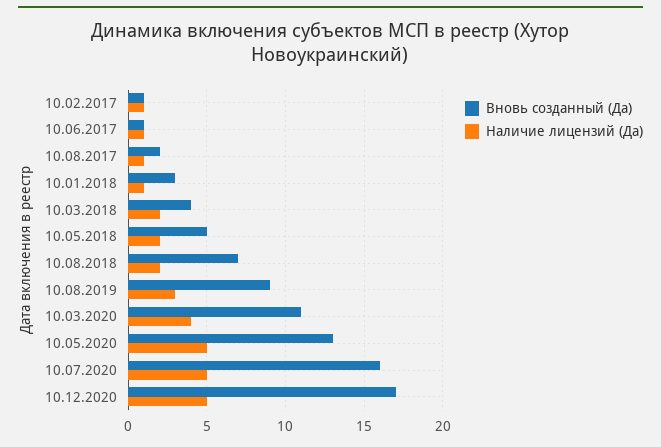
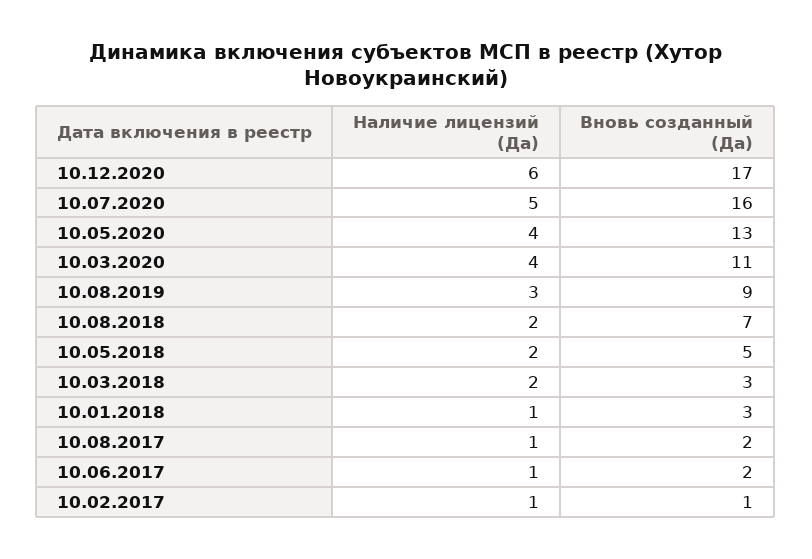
  {
    "Вновь созданный (Да)": {
      "10.02.2017": 1,
-     "10.06.2017": 1,
+     "10.06.2017": 2,
      "10.08.2017": 2,
      "10.01.2018": 3,
-     "10.03.2018": 4,
+     "10.03.2018": 3,
      "10.05.2018": 5,
      "10.08.2018": 7,
      "10.08.2019": 9,
      "10.03.2020": 11,
      "10.05.2020": 13,
      "10.07.2020": 16,
      "10.12.2020": 17
    },
    "Наличие лицензий (Да)": {
      "10.02.2017": 1,
      "10.06.2017": 1,
      "10.08.2017": 1,
      "10.01.2018": 1,
      "10.03.2018": 2,
      "10.05.2018": 2,
      "10.08.2018": 2,
      "10.08.2019": 3,
      "10.03.2020": 4,
-     "10.05.2020": 5,
+     "10.05.2020": 4,
      "10.07.2020": 5,
-     "10.12.2020": 5
+     "10.12.2020": 6
    }
  }

